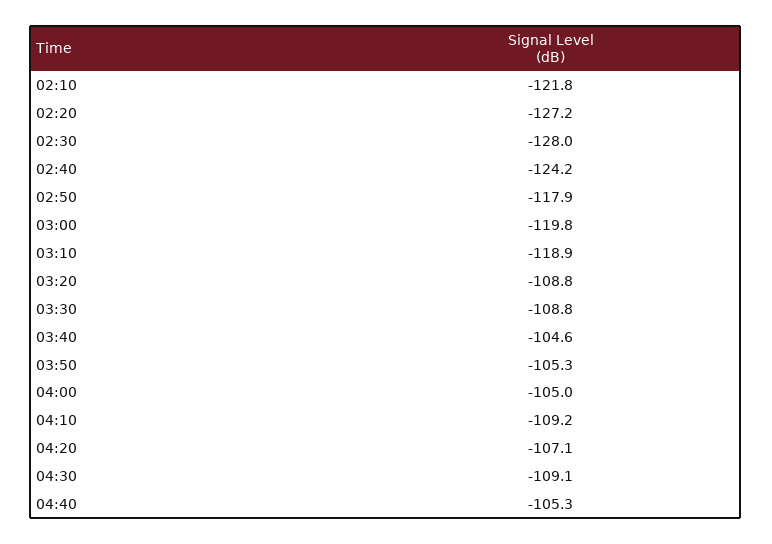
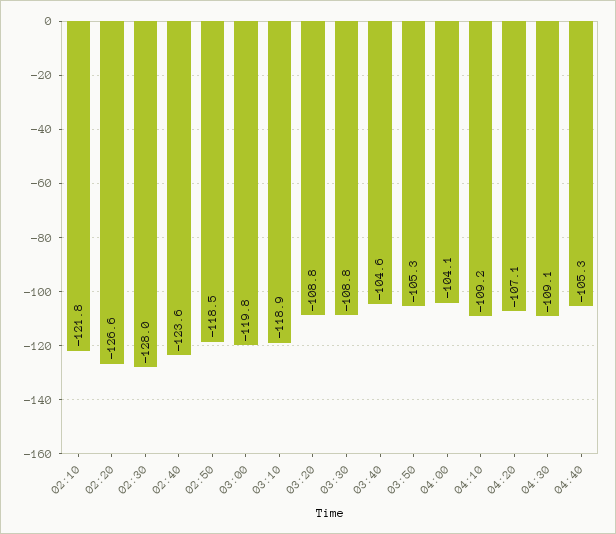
  {
    "02:10": -121.8,
-   "02:20": -127.2,
+   "02:20": -126.6,
    "02:30": -128,
-   "02:40": -124.2,
+   "02:40": -123.6,
-   "02:50": -117.9,
+   "02:50": -118.5,
    "03:00": -119.8,
    "03:10": -118.9,
    "03:20": -108.8,
    "03:30": -108.8,
    "03:40": -104.6,
    "03:50": -105.3,
-   "04:00": -105,
+   "04:00": -104.1,
    "04:10": -109.2,
    "04:20": -107.1,
    "04:30": -109.1,
    "04:40": -105.3
  }

